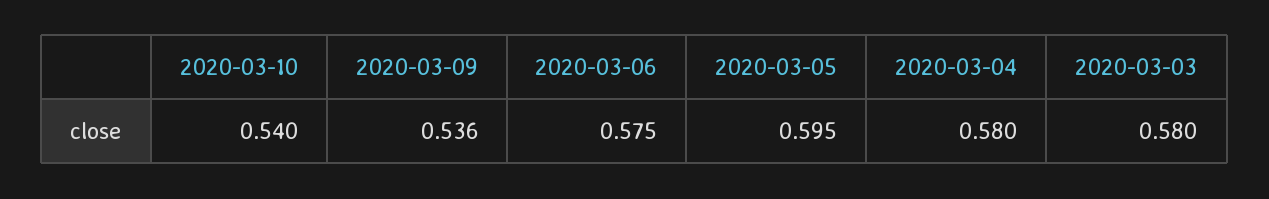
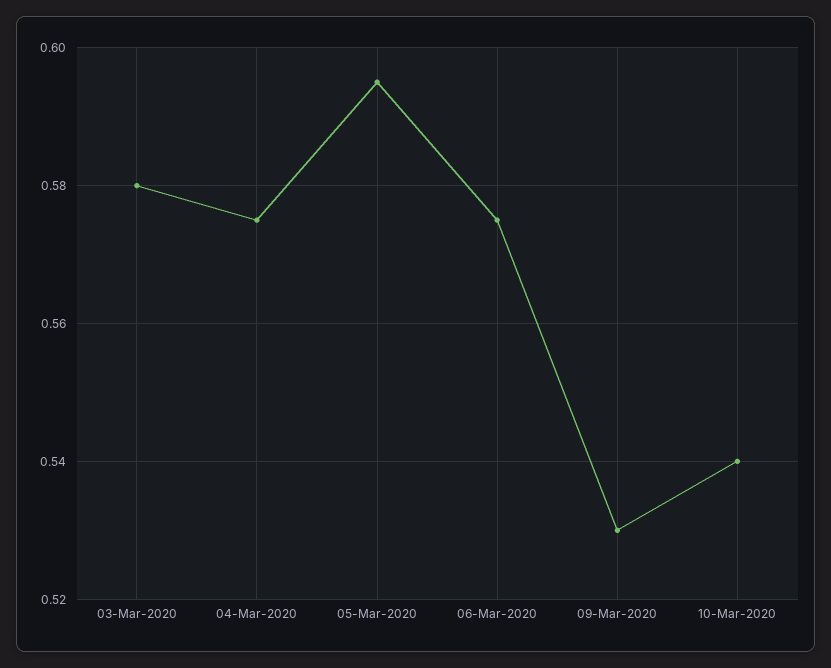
  {
    "2020-03-10": 0.54,
-   "2020-03-09": 0.536,
+   "2020-03-09": 0.53,
    "2020-03-06": 0.575,
    "2020-03-05": 0.595,
-   "2020-03-04": 0.58,
+   "2020-03-04": 0.575,
    "2020-03-03": 0.58
  }

